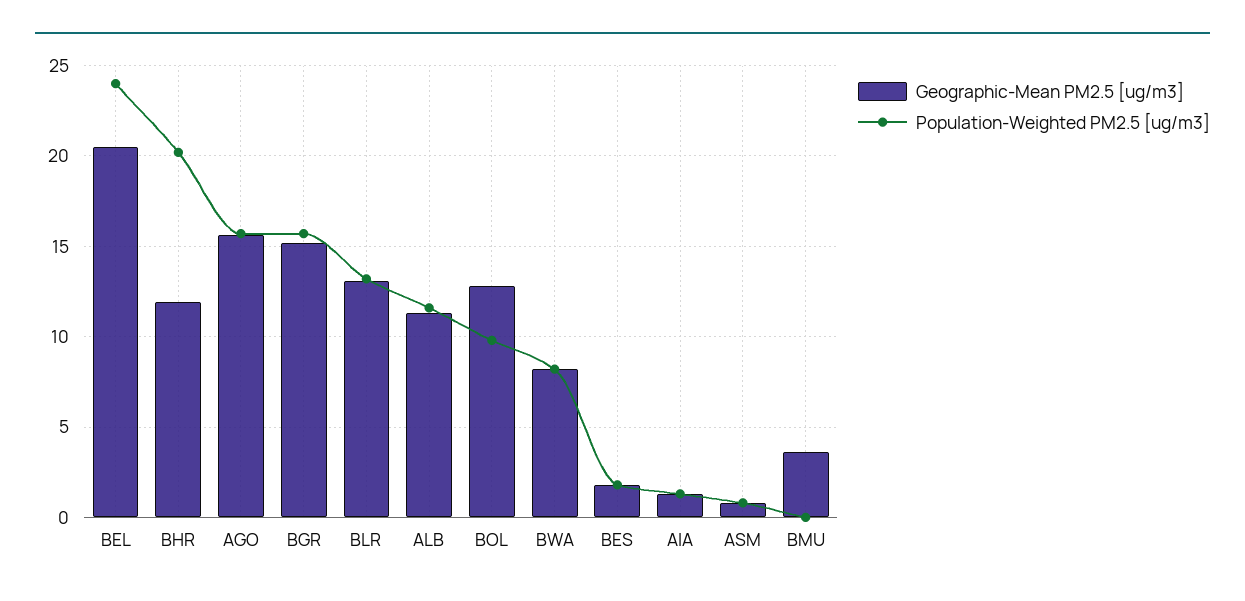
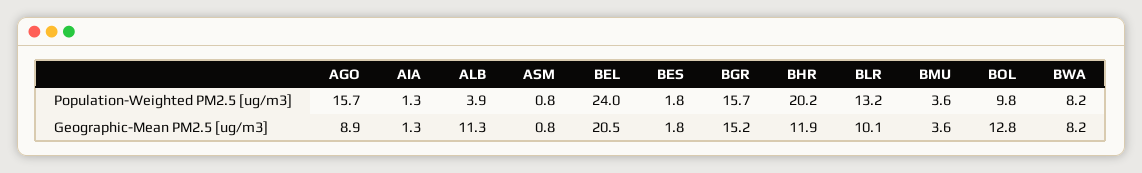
  {
    "Geographic-Mean PM2.5 [ug/m3]": {
      "BEL": 20.5,
      "BHR": 11.9,
-     "AGO": 15.5,
+     "AGO": 8.9,
      "BGR": 15.2,
-     "BLR": 13,
+     "BLR": 10.1,
      "ALB": 11.3,
      "BOL": 12.8,
      "BWA": 8.2,
      "BES": 1.8,
      "AIA": 1.3,
      "ASM": 0.8,
      "BMU": 3.6
    },
    "Population-Weighted PM2.5 [ug/m3]": {
      "BEL": 24,
      "BHR": 20.2,
      "AGO": 15.7,
      "BGR": 15.7,
      "BLR": 13.2,
-     "ALB": 11.5,
+     "ALB": 3.9,
      "BOL": 9.8,
      "BWA": 8.2,
      "BES": 1.8,
      "AIA": 1.3,
      "ASM": 0.8,
-     "BMU": 0
+     "BMU": 3.6
    }
  }

